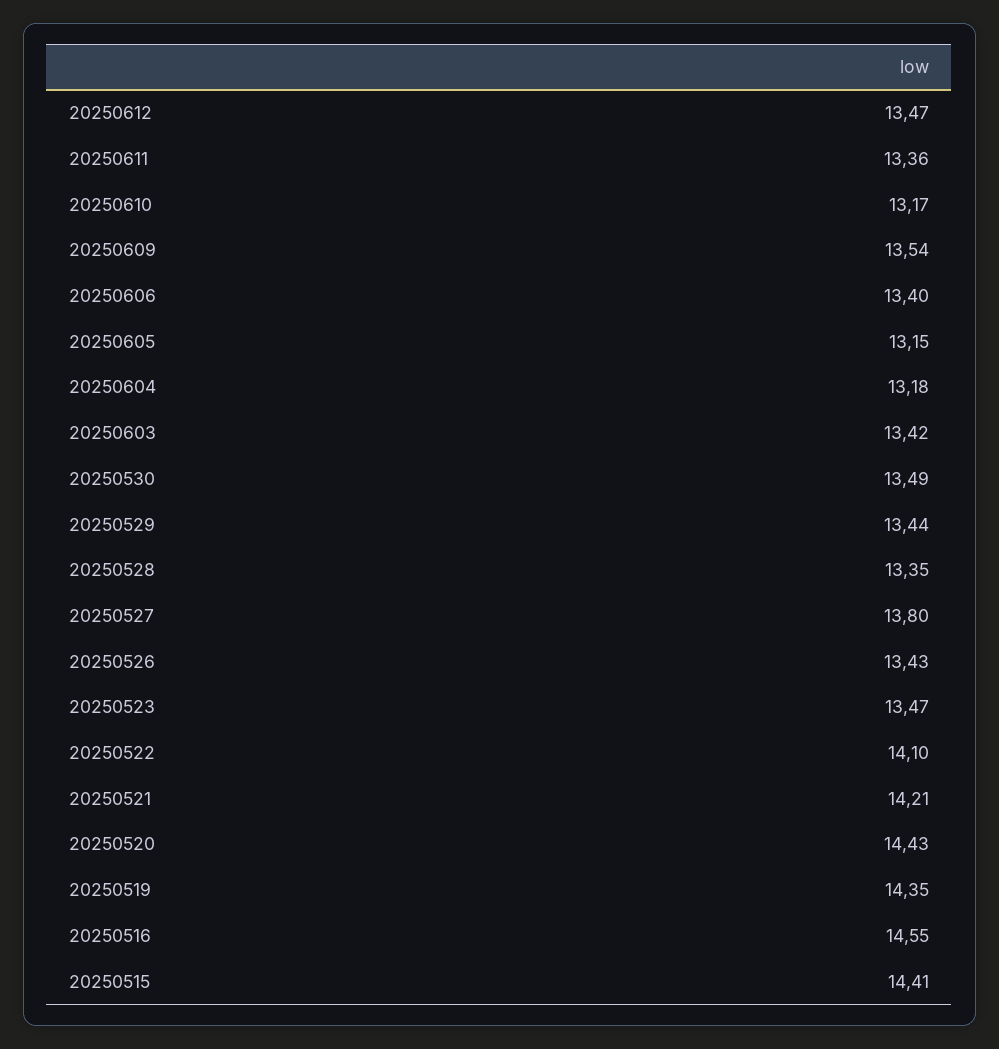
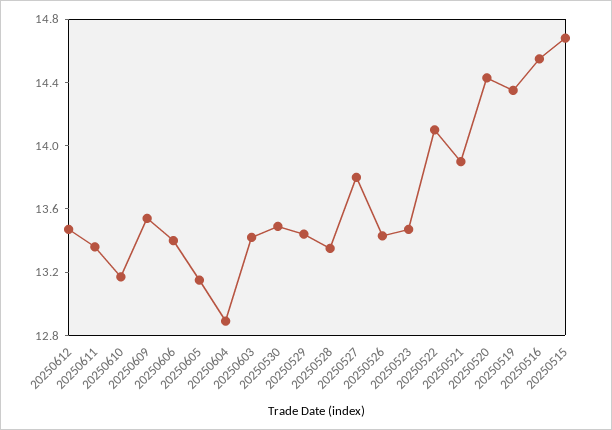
  {
    "20250612": 13.47,
    "20250611": 13.36,
    "20250610": 13.17,
    "20250609": 13.54,
    "20250606": 13.4,
    "20250605": 13.15,
-   "20250604": 13.18,
+   "20250604": 12.9,
    "20250603": 13.42,
    "20250530": 13.49,
    "20250529": 13.44,
    "20250528": 13.35,
    "20250527": 13.8,
    "20250526": 13.43,
    "20250523": 13.47,
    "20250522": 14.1,
-   "20250521": 14.21,
+   "20250521": 13.9,
    "20250520": 14.43,
    "20250519": 14.35,
    "20250516": 14.55,
-   "20250515": 14.41
+   "20250515": 14.7
  }

